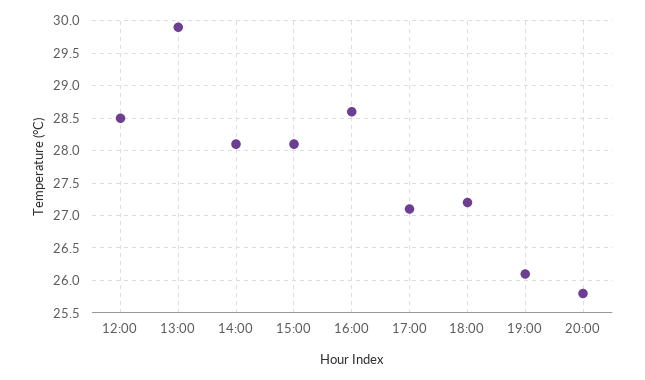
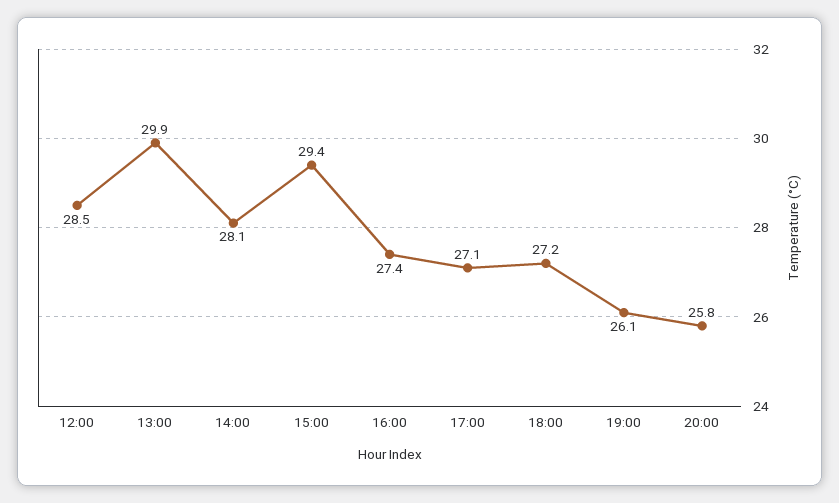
  {
    "12:00": 28.5,
    "13:00": 29.9,
    "14:00": 28.1,
-   "15:00": 28.1,
+   "15:00": 29.4,
-   "16:00": 28.6,
+   "16:00": 27.4,
    "17:00": 27.1,
    "18:00": 27.2,
    "19:00": 26.1,
    "20:00": 25.8
  }

